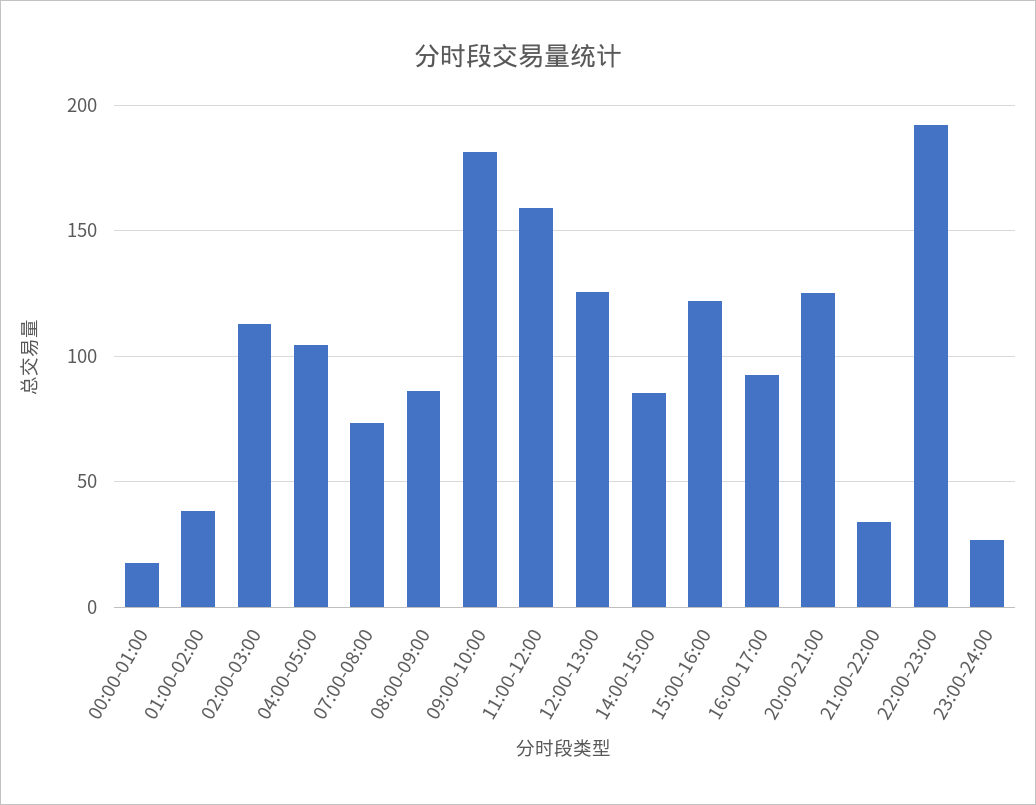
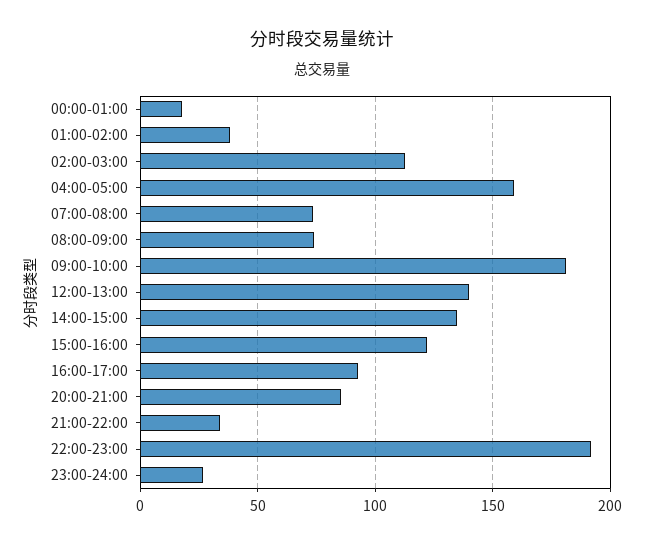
  {
    "00:00-01:00": 20,
    "01:00-02:00": 40,
    "02:00-03:00": 115,
-   "04:00-05:00": 105,
+   "04:00-05:00": 160,
    "07:00-08:00": 75,
-   "08:00-09:00": 85,
+   "08:00-09:00": 75,
    "09:00-10:00": 180,
-   "11:00-12:00": 160,
-   "12:00-13:00": 125,
+   "12:00-13:00": 140,
-   "14:00-15:00": 85,
+   "14:00-15:00": 135,
    "15:00-16:00": 120,
    "16:00-17:00": 90,
-   "20:00-21:00": 125,
+   "20:00-21:00": 85,
    "21:00-22:00": 35,
    "22:00-23:00": 190,
    "23:00-24:00": 25
  }

